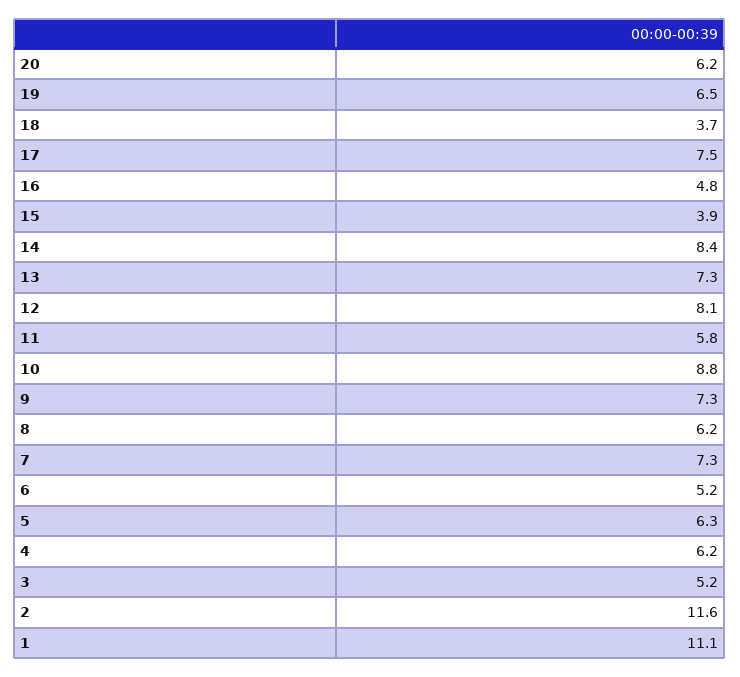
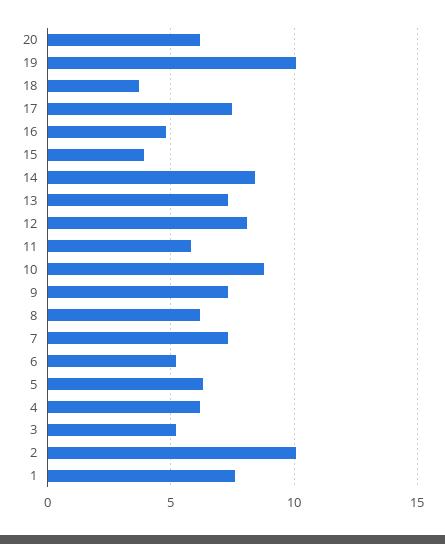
  {
    "20": 6.2,
-   "19": 6.5,
+   "19": 10,
    "18": 3.7,
    "17": 7.5,
    "16": 4.8,
    "15": 3.9,
    "14": 8.4,
    "13": 7.3,
    "12": 8.1,
    "11": 5.8,
    "10": 8.8,
    "9": 7.3,
    "8": 6.2,
    "7": 7.3,
    "6": 5.2,
    "5": 6.3,
    "4": 6.2,
    "3": 5.2,
-   "2": 11.6,
+   "2": 10,
-   "1": 11.1
+   "1": 7.5
  }

